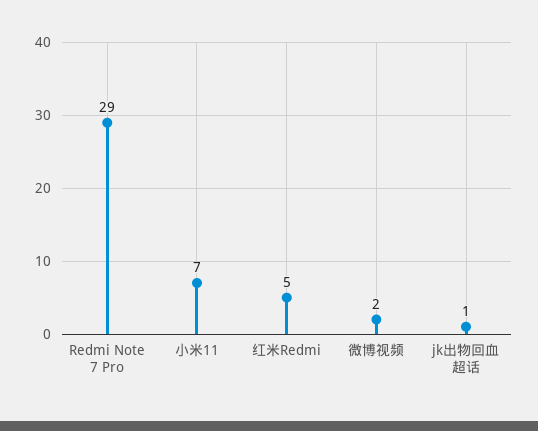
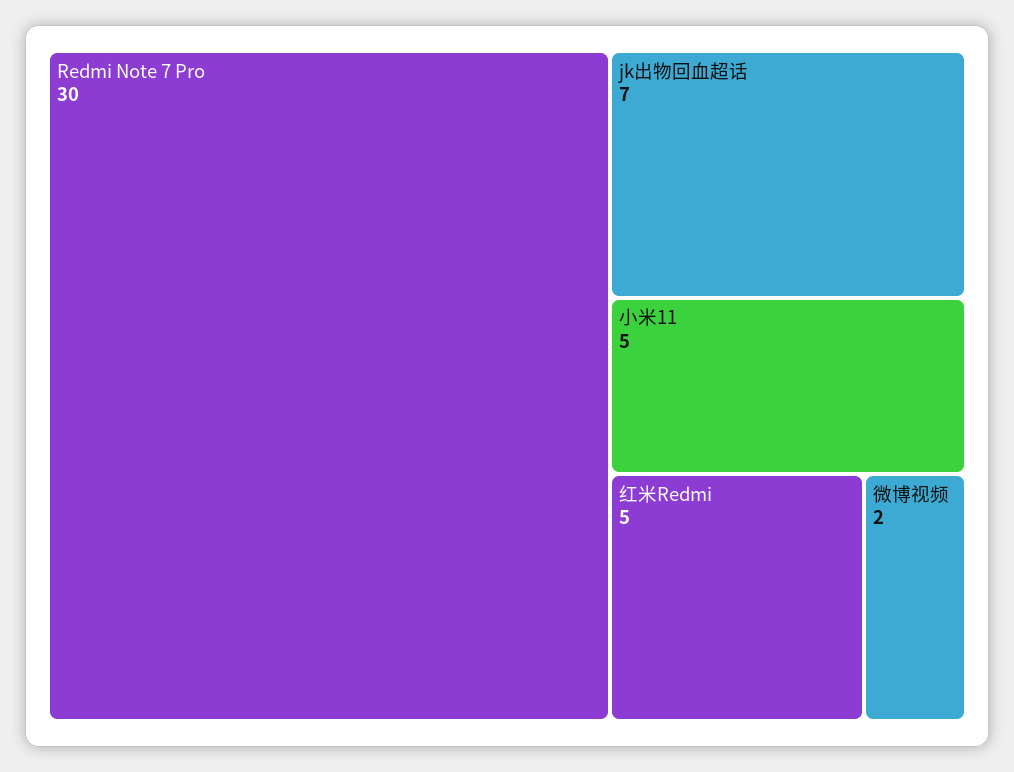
  {
-   "Redmi Note 7 Pro": 29,
+   "Redmi Note 7 Pro": 30,
-   "小米11": 7,
+   "小米11": 5,
    "红米Redmi": 5,
    "微博视频": 2,
-   "jk出物回血超话": 1
+   "jk出物回血超话": 7
  }

